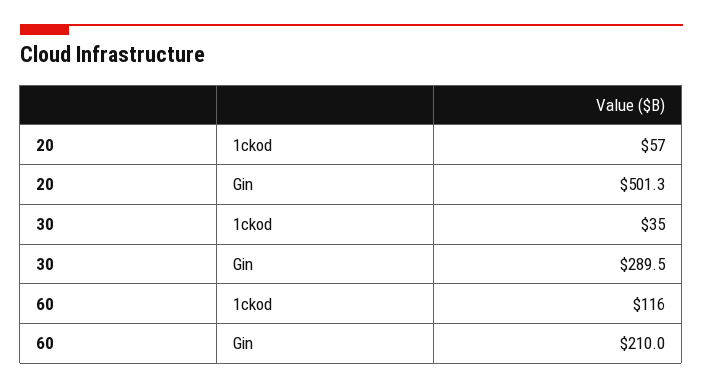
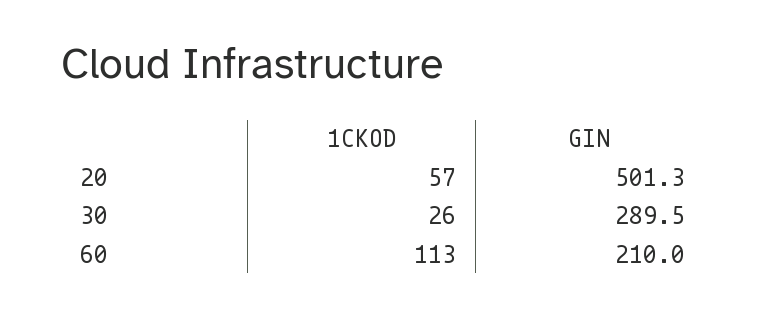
  {
    "20": {
      "1ckod": 57,
      "Gin": 501.3
    },
    "30": {
-     "1ckod": 35,
+     "1ckod": 26,
      "Gin": 289.5
    },
    "60": {
-     "1ckod": 116,
+     "1ckod": 113,
      "Gin": 210
    }
  }

